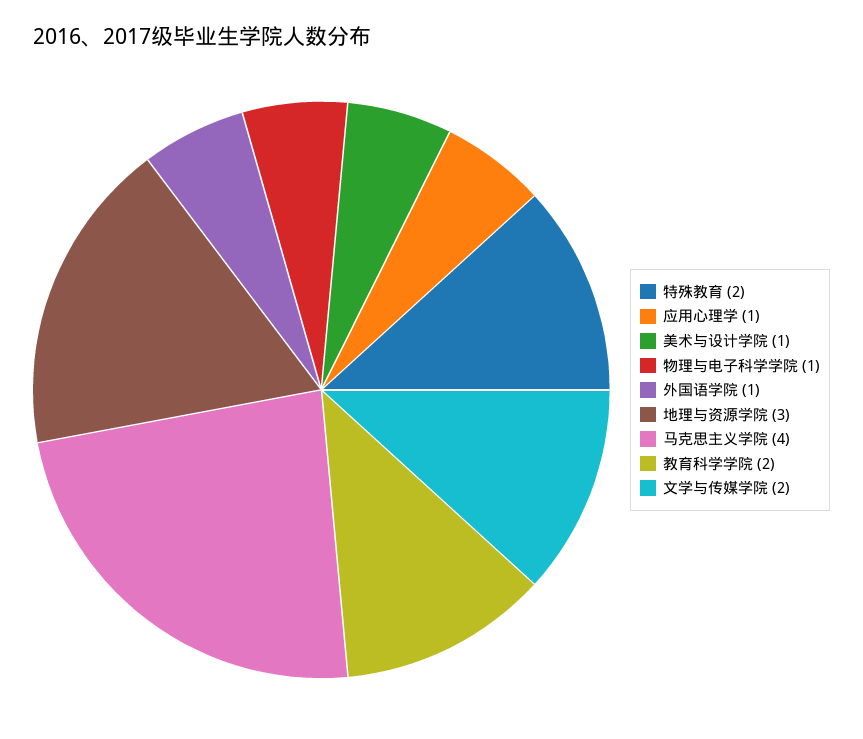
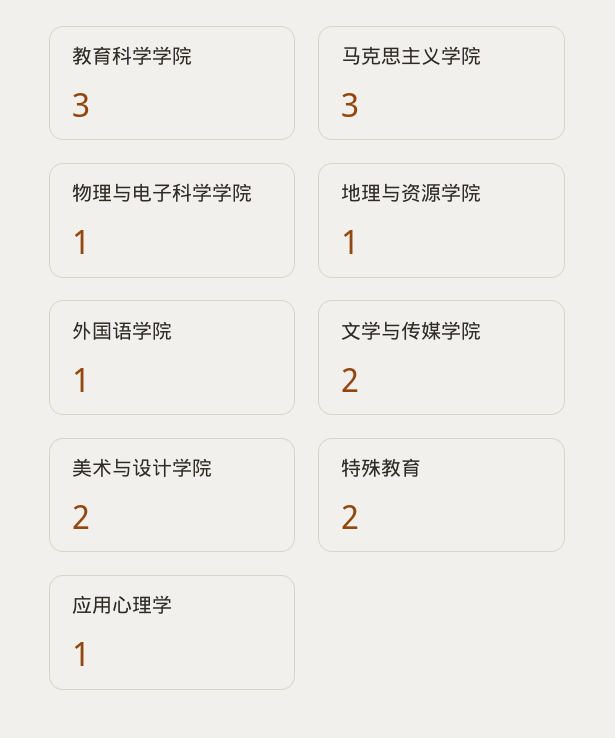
  {
    "特殊教育": 2,
    "应用心理学": 1,
-   "美术与设计学院": 1,
+   "美术与设计学院": 2,
    "物理与电子科学学院": 1,
    "外国语学院": 1,
-   "地理与资源学院": 3,
+   "地理与资源学院": 1,
-   "马克思主义学院": 4,
+   "马克思主义学院": 3,
-   "教育科学学院": 2,
+   "教育科学学院": 3,
    "文学与传媒学院": 2
  }

